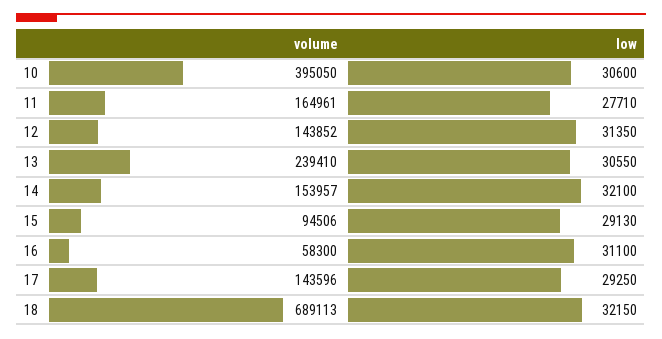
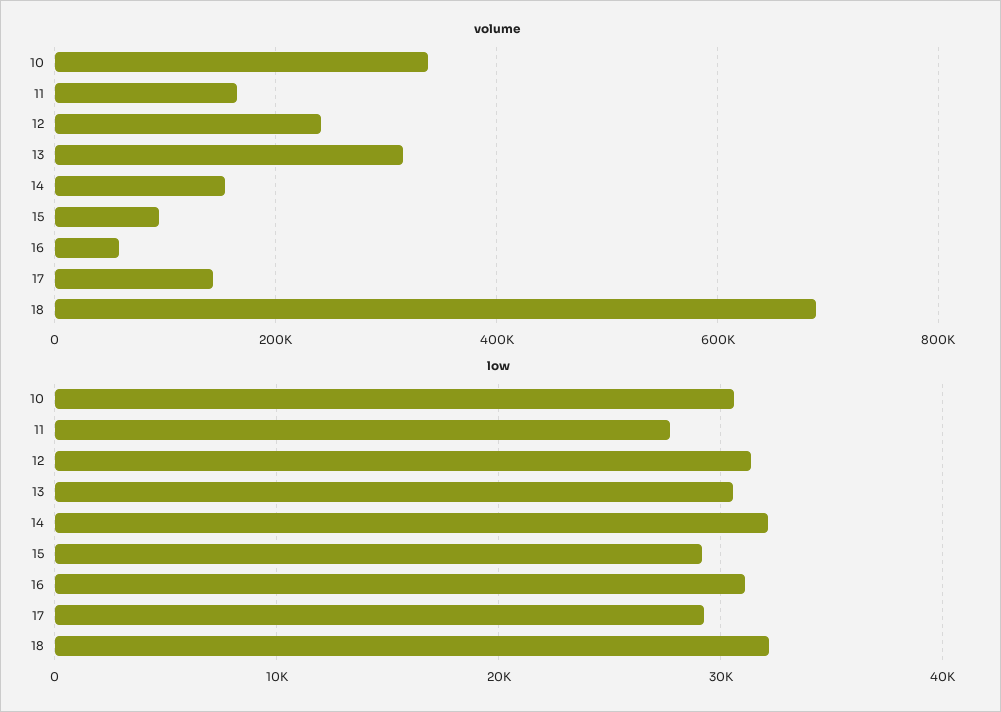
  {
    "volume": {
-     "10": 395050,
+     "10": 340000,
      "11": 164961,
-     "12": 143852,
+     "12": 240000,
-     "13": 239410,
+     "13": 320000,
      "14": 153957,
      "15": 94506,
      "16": 58300,
      "17": 143596,
      "18": 689113
    },
    "low": {
      "10": 30600,
      "11": 27710,
      "12": 31350,
      "13": 30550,
      "14": 32100,
      "15": 29130,
      "16": 31100,
      "17": 29250,
      "18": 32150
    }
  }

